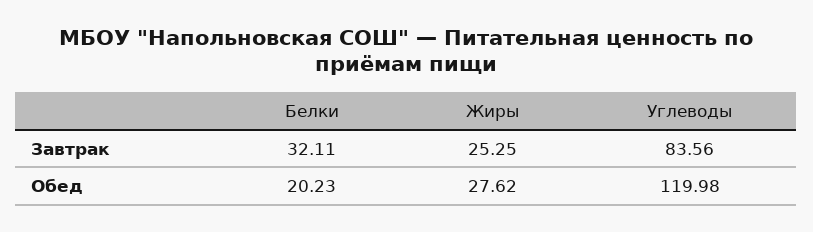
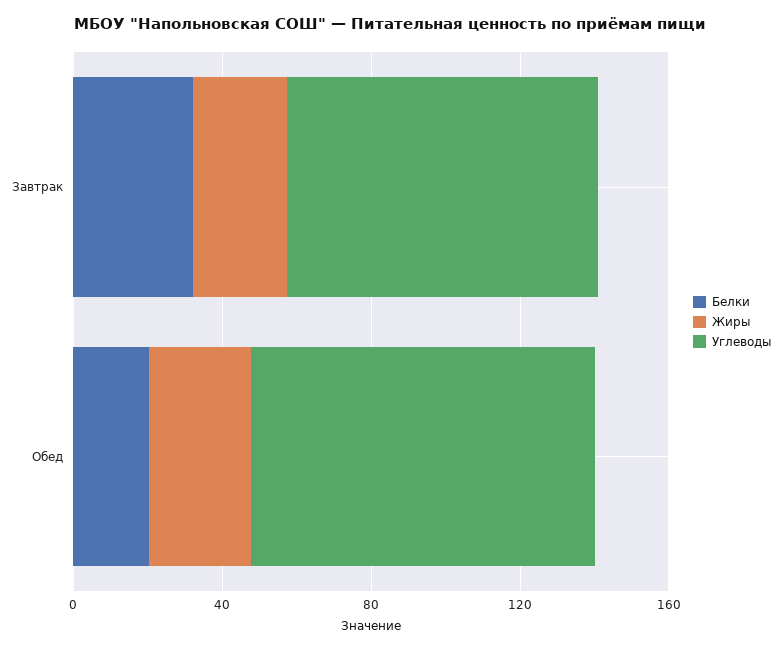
  {
    "Белки": {
      "Завтрак": 32.11,
      "Обед": 20.23
    },
    "Жиры": {
      "Завтрак": 25.25,
      "Обед": 27.62
    },
    "Углеводы": {
      "Завтрак": 83.56,
-     "Обед": 119.98
+     "Обед": 90
    }
  }

